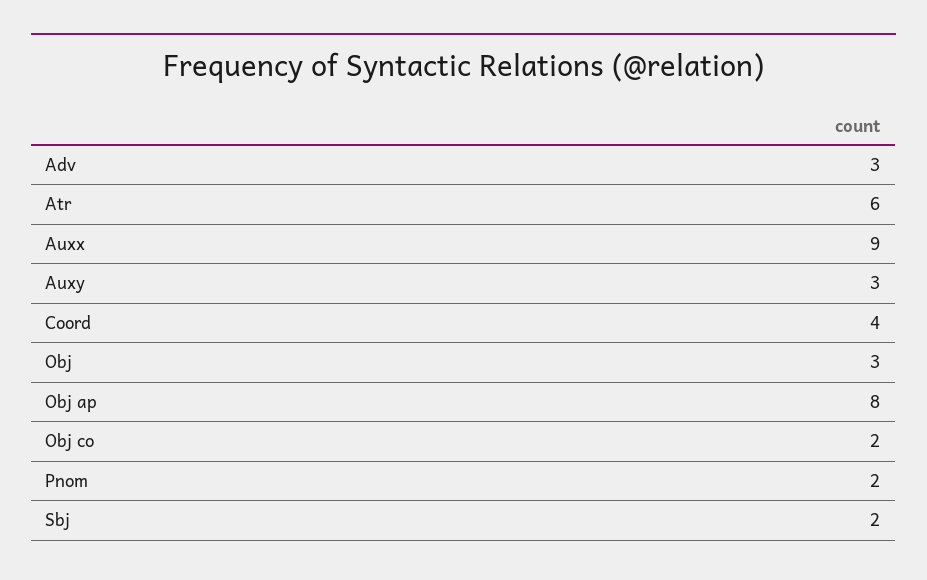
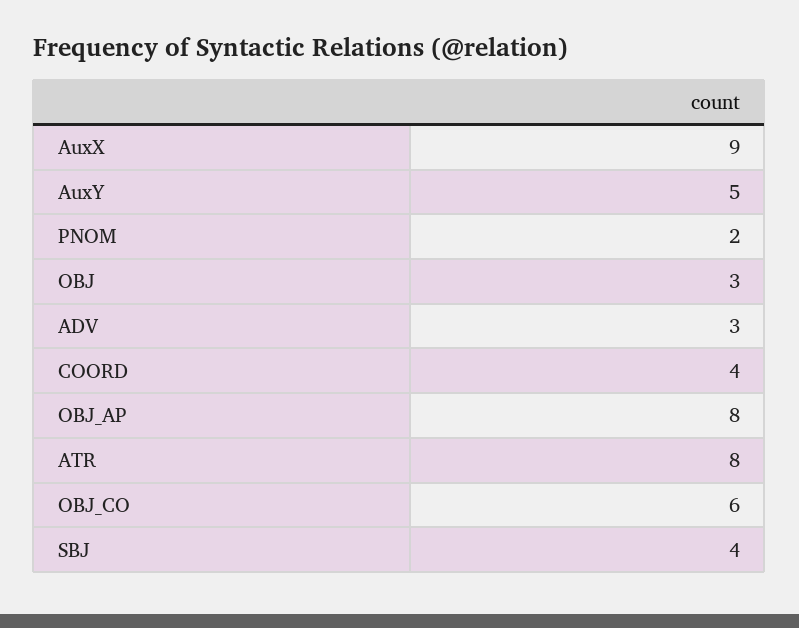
  {
    "Adv": 3,
-   "Atr": 6,
+   "Atr": 8,
    "Auxx": 9,
-   "Auxy": 3,
+   "Auxy": 5,
    "Coord": 4,
    "Obj": 3,
    "Obj ap": 8,
-   "Obj co": 2,
+   "Obj co": 6,
    "Pnom": 2,
-   "Sbj": 2
+   "Sbj": 4
  }

